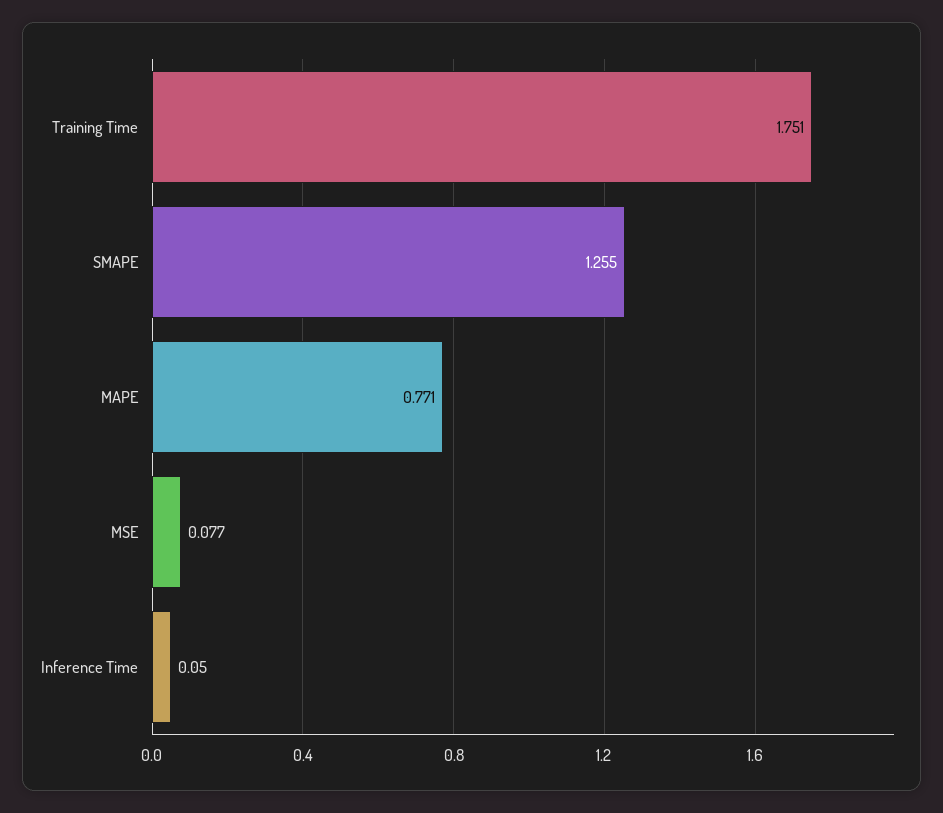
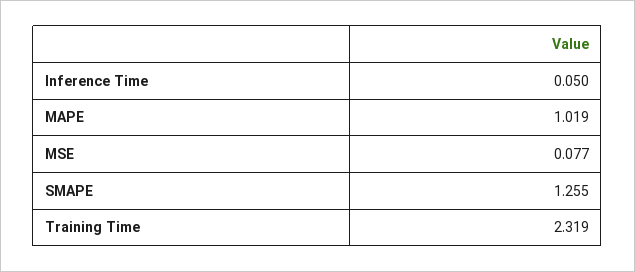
  {
-   "Training Time": 1.751,
+   "Training Time": 2.319,
    "SMAPE": 1.255,
-   "MAPE": 0.771,
+   "MAPE": 1.019,
    "MSE": 0.077,
    "Inference Time": 0.05
  }

